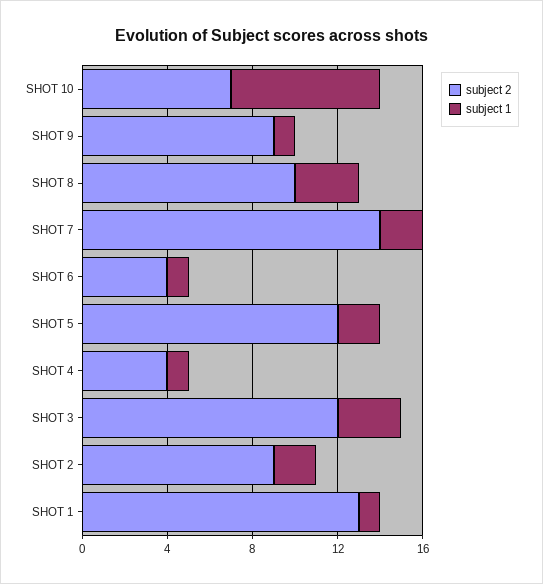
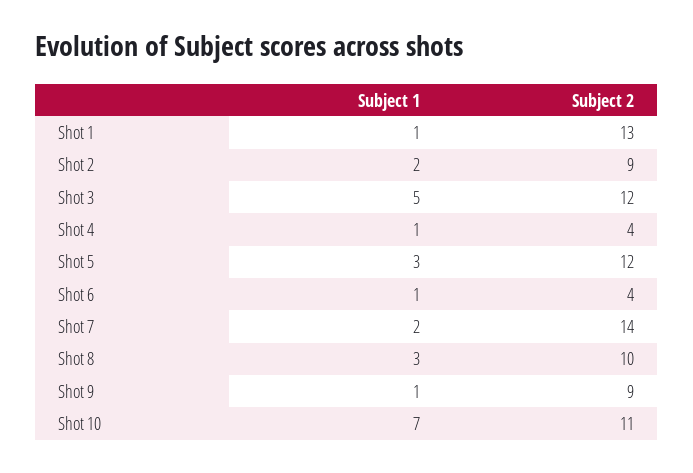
  {
    "subject 2": {
-     "SHOT 10": 7,
+     "SHOT 10": 11,
      "SHOT 9": 9,
      "SHOT 8": 10,
      "SHOT 7": 14,
      "SHOT 6": 4,
      "SHOT 5": 12,
      "SHOT 4": 4,
      "SHOT 3": 12,
      "SHOT 2": 9,
      "SHOT 1": 13
    },
    "subject 1": {
      "SHOT 10": 7,
      "SHOT 9": 1,
      "SHOT 8": 3,
      "SHOT 7": 2,
      "SHOT 6": 1,
-     "SHOT 5": 2,
+     "SHOT 5": 3,
      "SHOT 4": 1,
-     "SHOT 3": 3,
+     "SHOT 3": 5,
      "SHOT 2": 2,
      "SHOT 1": 1
    }
  }

